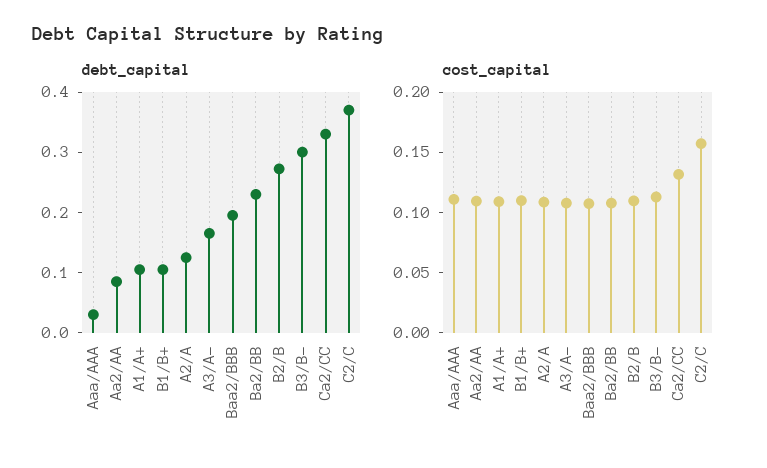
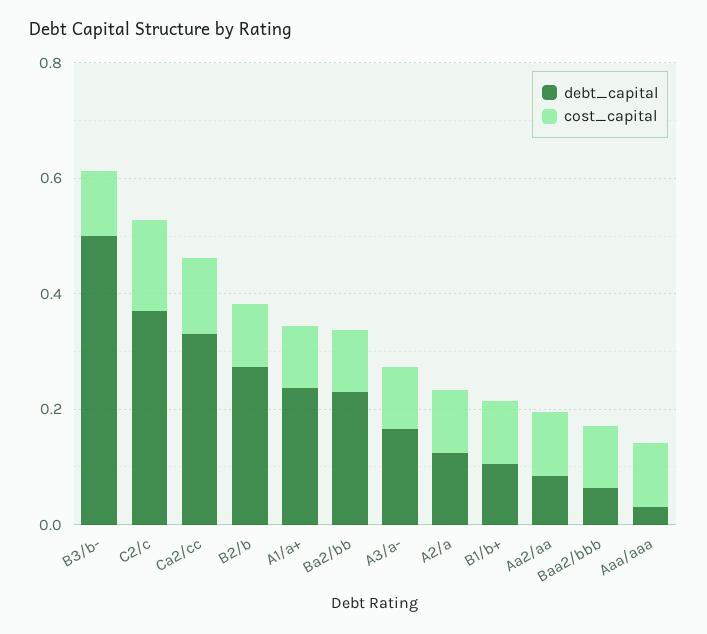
  {
    "debt_capital": {
      "Aaa/AAA": 0.04,
      "Aa2/AA": 0.08,
-     "A1/A+": 0.1,
+     "A1/A+": 0.25,
      "B1/B+": 0.1,
      "A2/A": 0.12,
      "A3/A-": 0.16,
-     "Baa2/BBB": 0.2,
+     "Baa2/BBB": 0.05,
      "Ba2/BB": 0.24,
      "B2/B": 0.28,
-     "B3/B-": 0.3,
+     "B3/B-": 0.5,
      "Ca2/CC": 0.34,
      "C2/C": 0.38
    },
    "cost_capital": {
      "Aaa/AAA": 0.11,
      "Aa2/AA": 0.11,
      "A1/A+": 0.11,
      "B1/B+": 0.11,
      "A2/A": 0.11,
      "A3/A-": 0.11,
      "Baa2/BBB": 0.11,
      "Ba2/BB": 0.11,
      "B2/B": 0.11,
      "B3/B-": 0.11,
      "Ca2/CC": 0.13,
      "C2/C": 0.16
    }
  }

